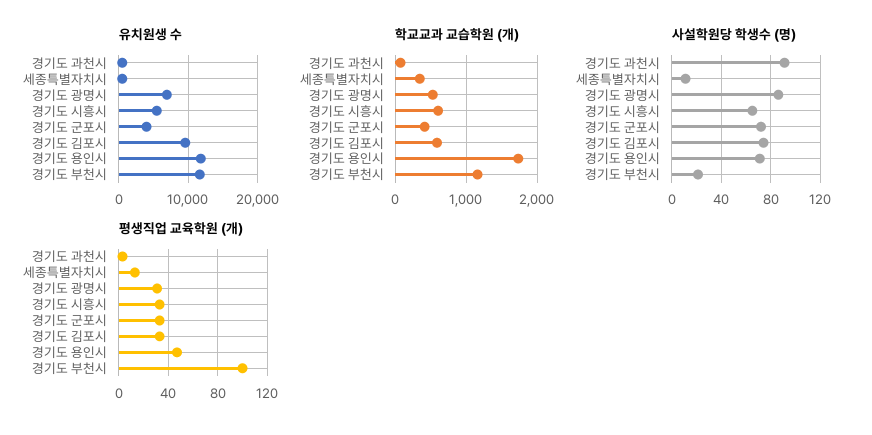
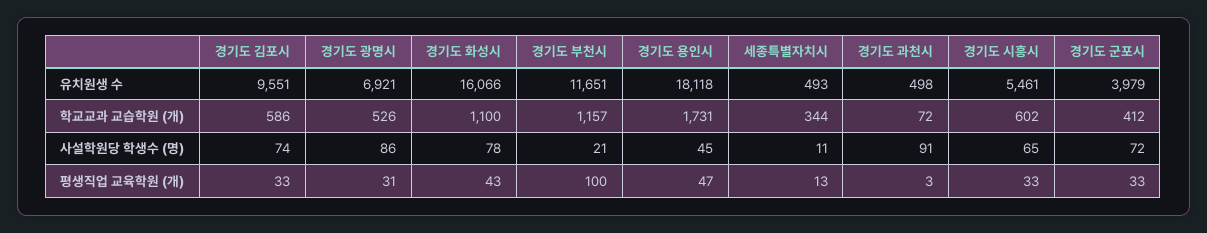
  {
    "유치원생 수": {
      "경기도 과천시": 498,
      "세종특별자치시": 493,
      "경기도 광명시": 6921,
      "경기도 시흥시": 5461,
      "경기도 군포시": 3979,
      "경기도 김포시": 9551,
-     "경기도 용인시": 12000,
+     "경기도 용인시": 18118,
-     "경기도 부천시": 11651
+     "경기도 부천시": 11651,
+     "경기도 화성시": 16066
    },
    "학교교과 교습학원 (개)": {
      "경기도 과천시": 72,
      "세종특별자치시": 344,
      "경기도 광명시": 526,
      "경기도 시흥시": 602,
      "경기도 군포시": 412,
      "경기도 김포시": 586,
      "경기도 용인시": 1731,
-     "경기도 부천시": 1157
+     "경기도 부천시": 1157,
+     "경기도 화성시": 1100
    },
    "사설학원당 학생수 (명)": {
      "경기도 과천시": 91,
      "세종특별자치시": 11,
      "경기도 광명시": 86,
      "경기도 시흥시": 65,
      "경기도 군포시": 72,
      "경기도 김포시": 74,
-     "경기도 용인시": 70,
+     "경기도 용인시": 45,
-     "경기도 부천시": 21
+     "경기도 부천시": 21,
+     "경기도 화성시": 78
    },
    "평생직업 교육학원 (개)": {
      "경기도 과천시": 3,
      "세종특별자치시": 13,
      "경기도 광명시": 31,
      "경기도 시흥시": 33,
      "경기도 군포시": 33,
      "경기도 김포시": 33,
      "경기도 용인시": 47,
-     "경기도 부천시": 100
+     "경기도 부천시": 100,
+     "경기도 화성시": 43
    }
  }

